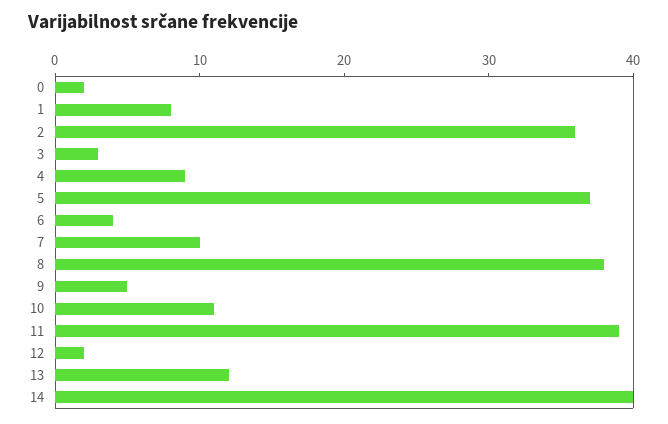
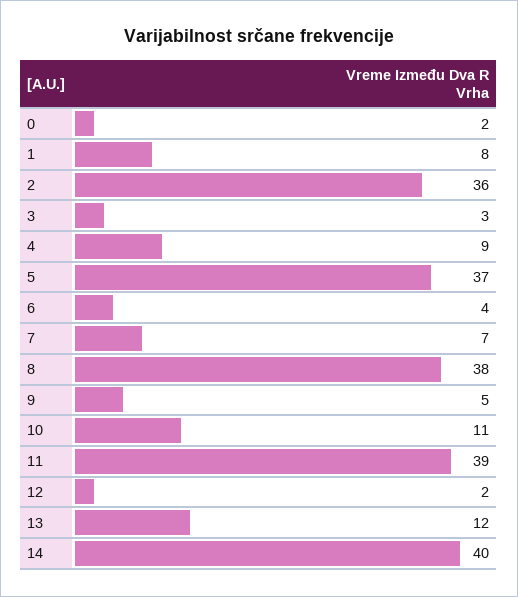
  {
    "0": 2,
    "1": 8,
    "2": 36,
    "3": 3,
    "4": 9,
    "5": 37,
    "6": 4,
-   "7": 10,
+   "7": 7,
    "8": 38,
    "9": 5,
    "10": 11,
    "11": 39,
    "12": 2,
    "13": 12,
    "14": 40
  }

